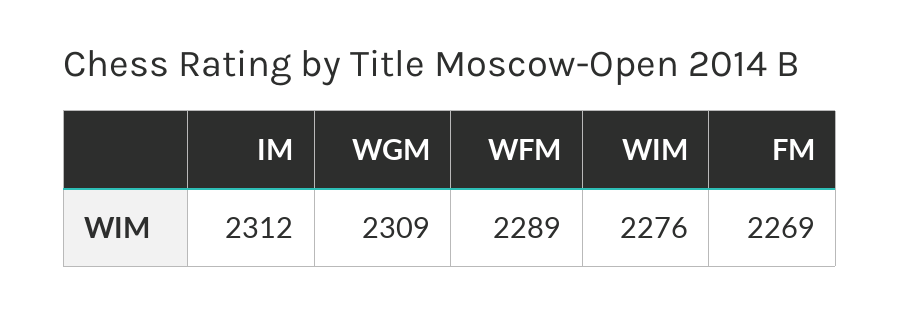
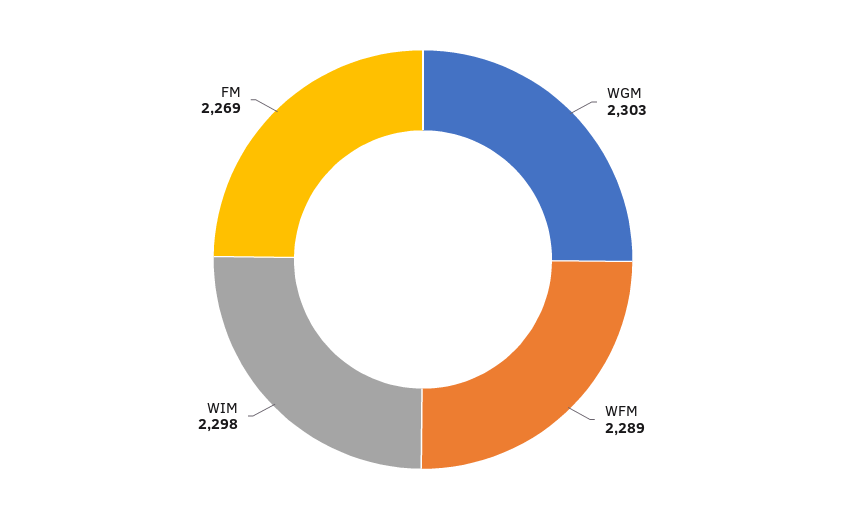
  {
-   "IM": 2312,
-   "WGM": 2309,
+   "WGM": 2303,
    "WFM": 2289,
-   "WIM": 2276,
+   "WIM": 2298,
    "FM": 2269
  }

